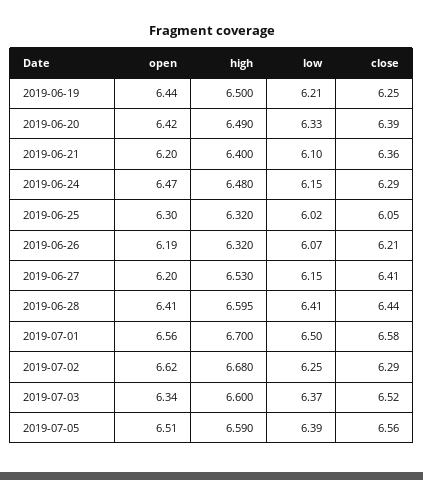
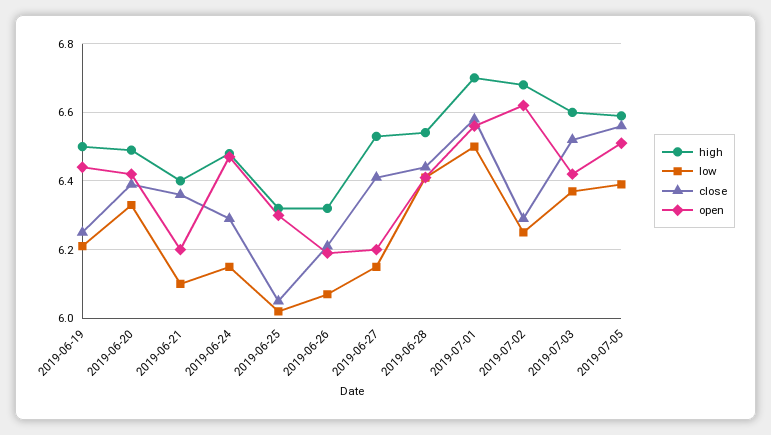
  {
    "open": {
      "2019-06-19": 6.44,
      "2019-06-20": 6.42,
      "2019-06-21": 6.2,
      "2019-06-24": 6.47,
      "2019-06-25": 6.3,
      "2019-06-26": 6.19,
      "2019-06-27": 6.2,
      "2019-06-28": 6.41,
      "2019-07-01": 6.56,
      "2019-07-02": 6.62,
-     "2019-07-03": 6.34,
+     "2019-07-03": 6.42,
      "2019-07-05": 6.51
    },
    "high": {
      "2019-06-19": 6.5,
      "2019-06-20": 6.49,
      "2019-06-21": 6.4,
      "2019-06-24": 6.48,
      "2019-06-25": 6.32,
      "2019-06-26": 6.32,
      "2019-06-27": 6.53,
-     "2019-06-28": 6.595,
+     "2019-06-28": 6.54,
      "2019-07-01": 6.7,
      "2019-07-02": 6.68,
      "2019-07-03": 6.6,
      "2019-07-05": 6.59
    },
    "low": {
      "2019-06-19": 6.21,
      "2019-06-20": 6.33,
      "2019-06-21": 6.1,
      "2019-06-24": 6.15,
      "2019-06-25": 6.02,
      "2019-06-26": 6.07,
      "2019-06-27": 6.15,
      "2019-06-28": 6.41,
      "2019-07-01": 6.5,
      "2019-07-02": 6.25,
      "2019-07-03": 6.37,
      "2019-07-05": 6.39
    },
    "close": {
      "2019-06-19": 6.25,
      "2019-06-20": 6.39,
      "2019-06-21": 6.36,
      "2019-06-24": 6.29,
      "2019-06-25": 6.05,
      "2019-06-26": 6.21,
      "2019-06-27": 6.41,
      "2019-06-28": 6.44,
      "2019-07-01": 6.58,
      "2019-07-02": 6.29,
      "2019-07-03": 6.52,
      "2019-07-05": 6.56
    }
  }

